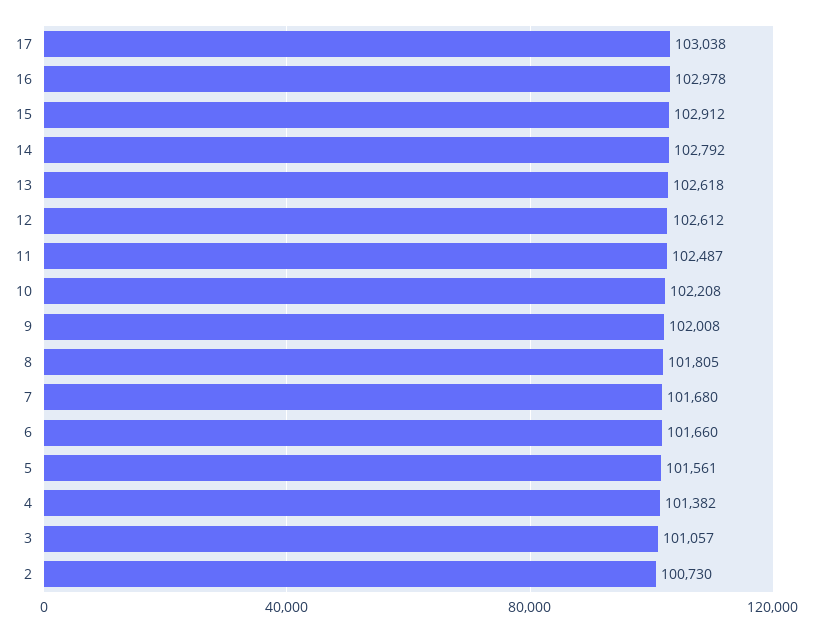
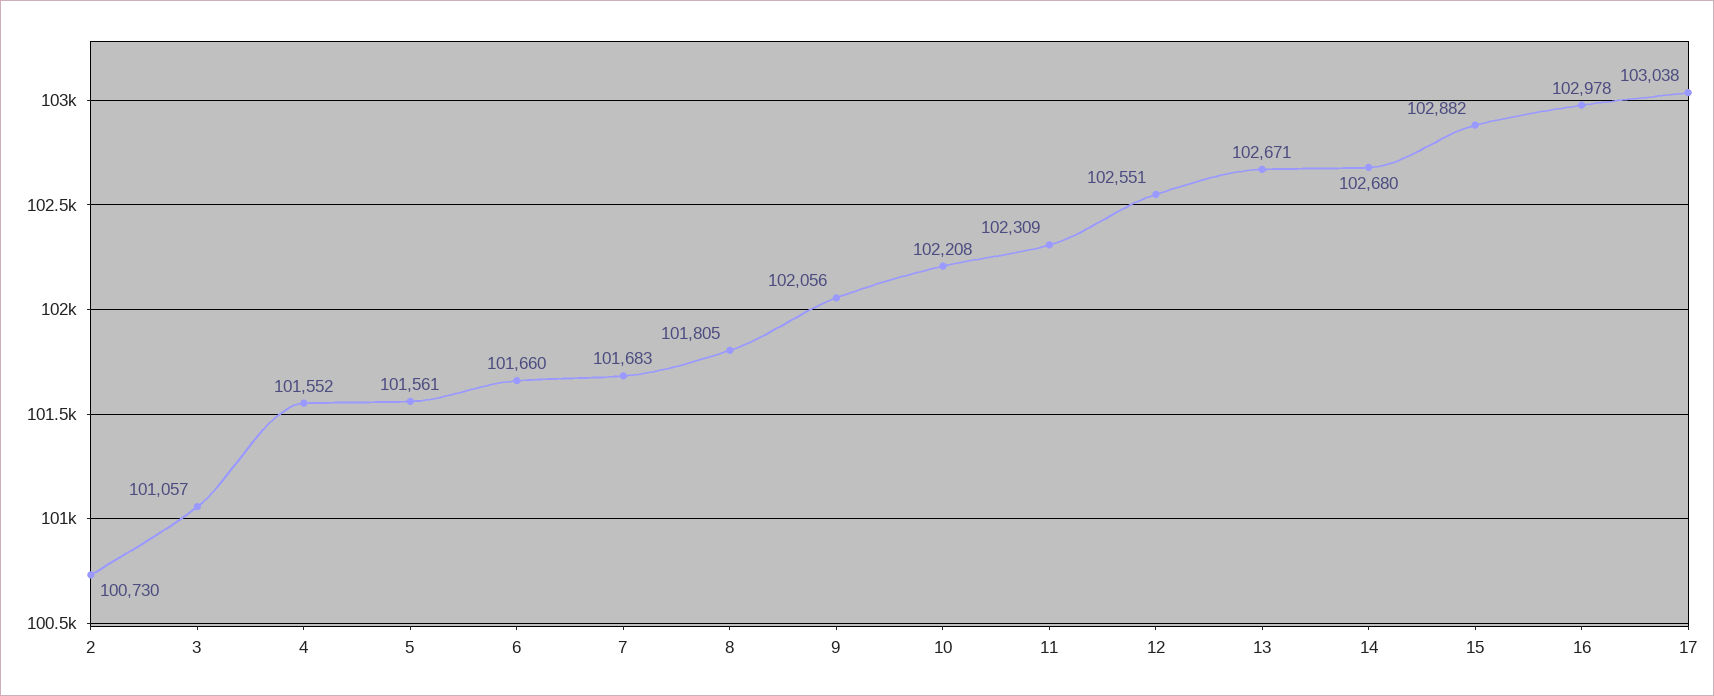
  {
    "17": 103038,
    "16": 102978,
-   "15": 102912,
+   "15": 102882,
-   "14": 102792,
+   "14": 102680,
-   "13": 102618,
+   "13": 102671,
-   "12": 102612,
+   "12": 102551,
-   "11": 102487,
+   "11": 102309,
    "10": 102208,
-   "9": 102008,
+   "9": 102056,
    "8": 101805,
-   "7": 101680,
+   "7": 101683,
    "6": 101660,
    "5": 101561,
-   "4": 101382,
+   "4": 101552,
    "3": 101057,
    "2": 100730
  }

